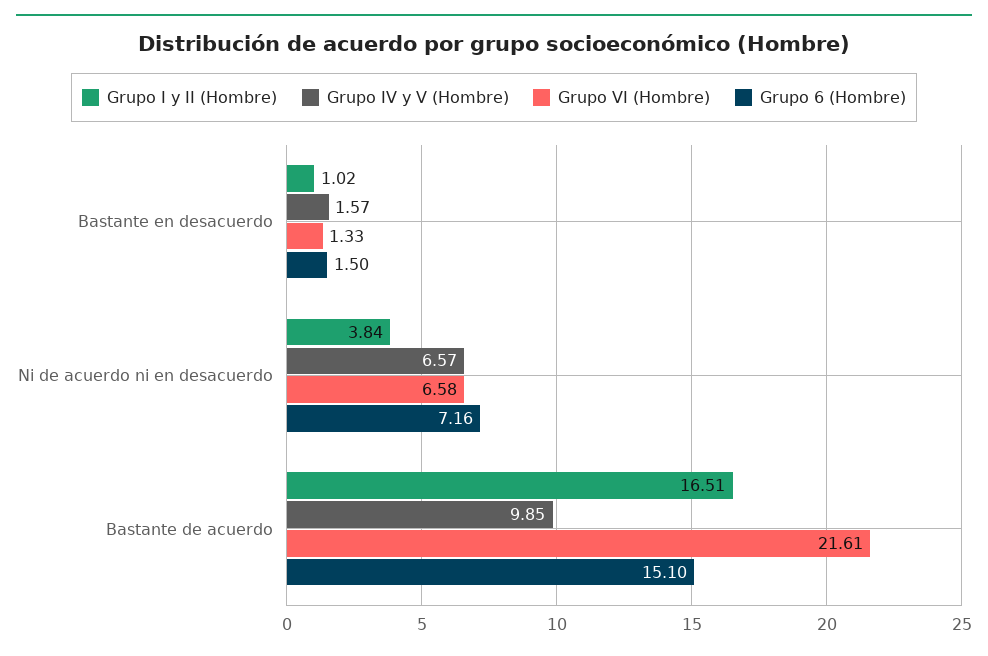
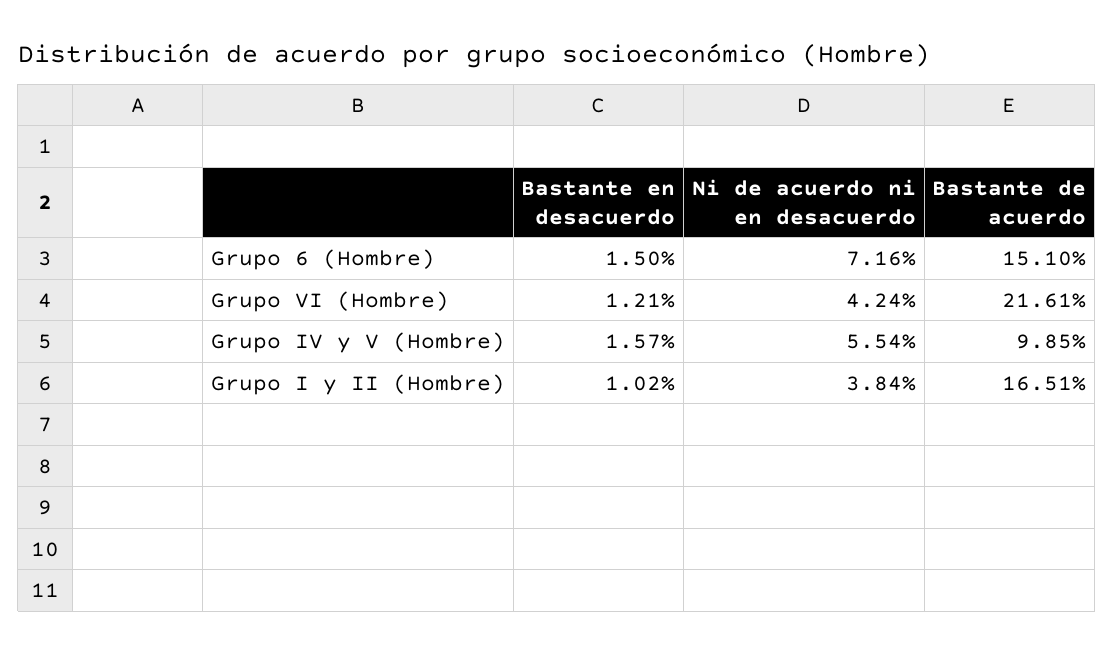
  {
    "Grupo I y II (Hombre)": {
      "Bastante en desacuerdo": 1.02,
      "Ni de acuerdo ni en desacuerdo": 3.84,
      "Bastante de acuerdo": 16.51
    },
    "Grupo IV y V (Hombre)": {
      "Bastante en desacuerdo": 1.57,
-     "Ni de acuerdo ni en desacuerdo": 6.57,
+     "Ni de acuerdo ni en desacuerdo": 5.54,
      "Bastante de acuerdo": 9.85
    },
    "Grupo VI (Hombre)": {
-     "Bastante en desacuerdo": 1.33,
+     "Bastante en desacuerdo": 1.21,
-     "Ni de acuerdo ni en desacuerdo": 6.58,
+     "Ni de acuerdo ni en desacuerdo": 4.24,
      "Bastante de acuerdo": 21.61
    },
    "Grupo 6 (Hombre)": {
      "Bastante en desacuerdo": 1.5,
      "Ni de acuerdo ni en desacuerdo": 7.16,
      "Bastante de acuerdo": 15.1
    }
  }

